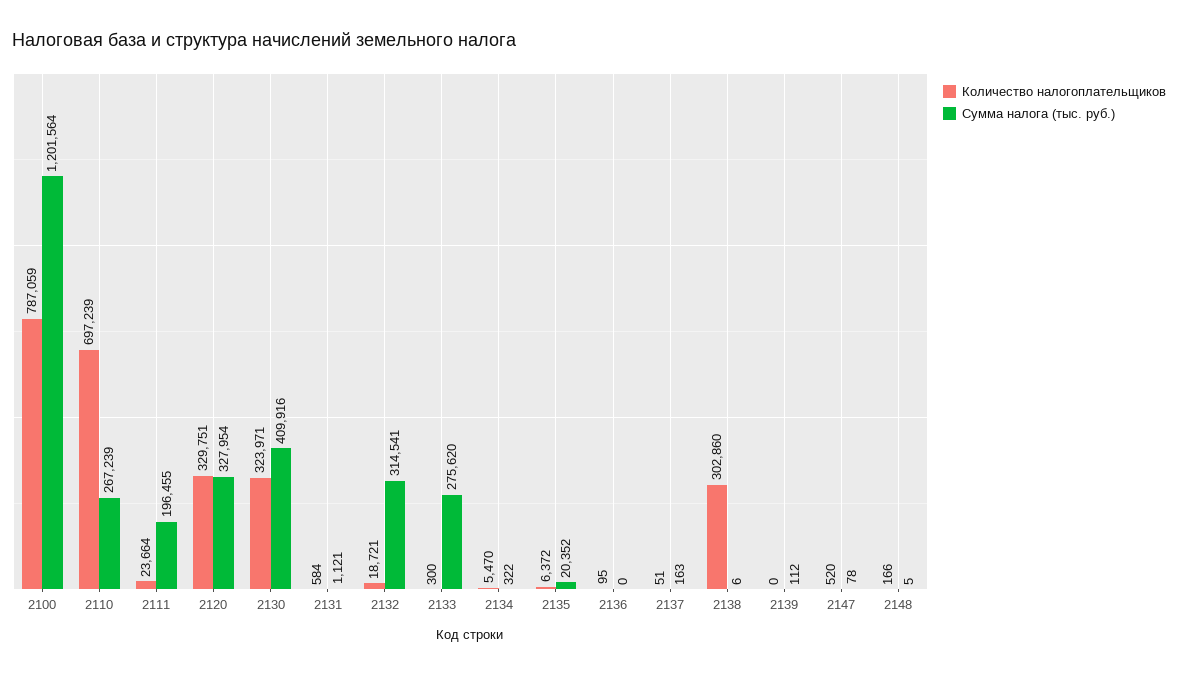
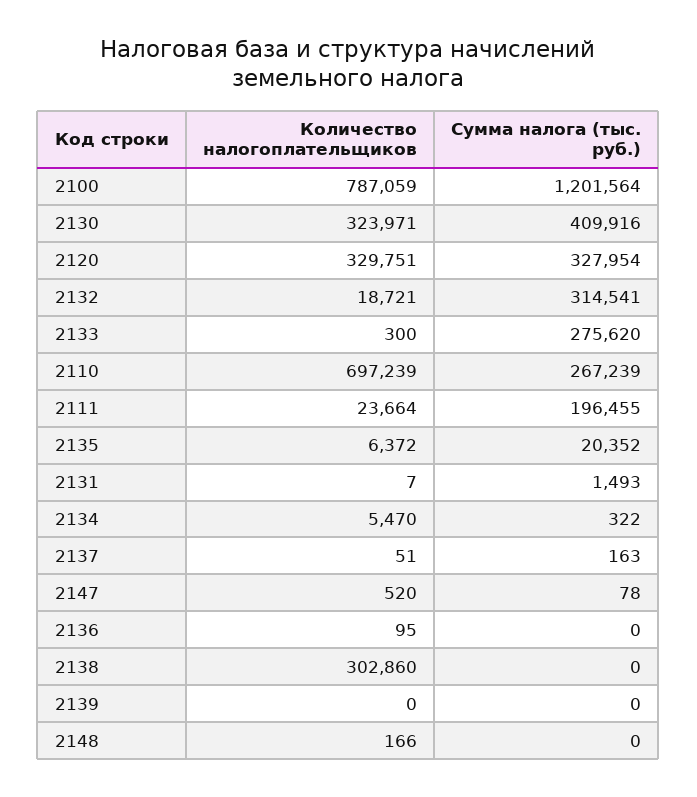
  {
    "Количество налогоплательщиков": {
      "2100": 787059,
      "2110": 697239,
      "2111": 23664,
      "2120": 329751,
      "2130": 323971,
-     "2131": 584,
+     "2131": 7,
      "2132": 18721,
      "2133": 300,
      "2134": 5470,
      "2135": 6372,
      "2136": 95,
      "2137": 51,
      "2138": 302860,
      "2139": 0,
      "2147": 520,
      "2148": 166
    },
    "Сумма налога (тыс. руб.)": {
      "2100": 1201564,
      "2110": 267239,
      "2111": 196455,
      "2120": 327954,
      "2130": 409916,
-     "2131": 1121,
+     "2131": 1493,
      "2132": 314541,
      "2133": 275620,
      "2134": 322,
      "2135": 20352,
      "2136": 0,
      "2137": 163,
-     "2138": 6,
+     "2138": 0,
-     "2139": 112,
+     "2139": 0,
      "2147": 78,
-     "2148": 5
+     "2148": 0
    }
  }

